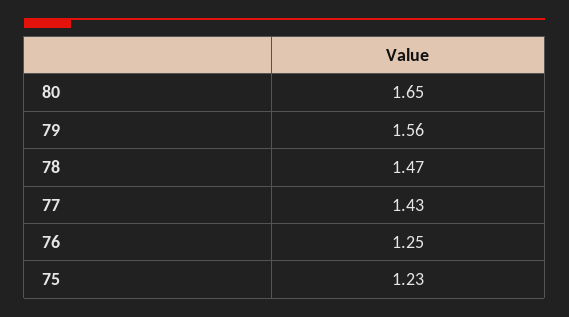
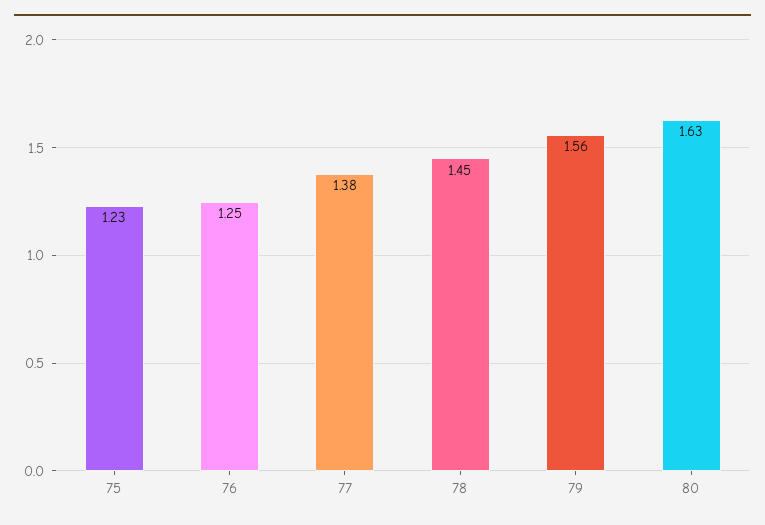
  {
-   "80": 1.65,
+   "80": 1.63,
    "79": 1.56,
-   "78": 1.47,
+   "78": 1.45,
-   "77": 1.43,
+   "77": 1.38,
    "76": 1.25,
    "75": 1.23
  }

